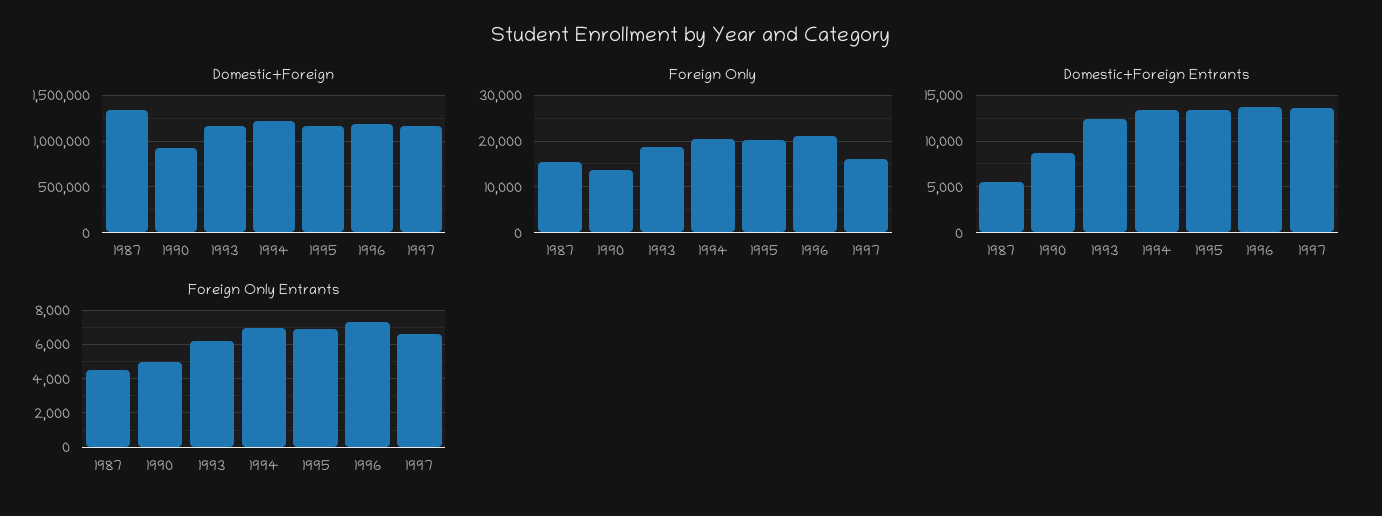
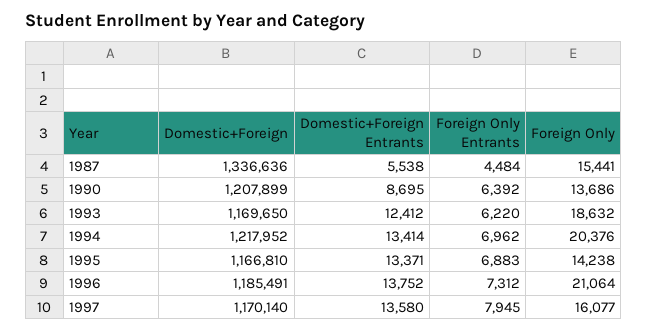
  {
    "Domestic+Foreign": {
      "1987": 1336636,
-     "1990": 900000,
+     "1990": 1207899,
      "1993": 1169650,
      "1994": 1217952,
      "1995": 1166810,
      "1996": 1185491,
      "1997": 1170140
    },
    "Foreign Only": {
      "1987": 15441,
      "1990": 13686,
      "1993": 18632,
      "1994": 20376,
-     "1995": 20000,
+     "1995": 14238,
      "1996": 21064,
      "1997": 16077
    },
    "Domestic+Foreign Entrants": {
      "1987": 5538,
      "1990": 8695,
      "1993": 12412,
      "1994": 13414,
      "1995": 13371,
      "1996": 13752,
      "1997": 13580
    },
    "Foreign Only Entrants": {
      "1987": 4484,
-     "1990": 5000,
+     "1990": 6392,
      "1993": 6220,
      "1994": 6962,
      "1995": 6883,
      "1996": 7312,
-     "1997": 6500
+     "1997": 7945
    }
  }

